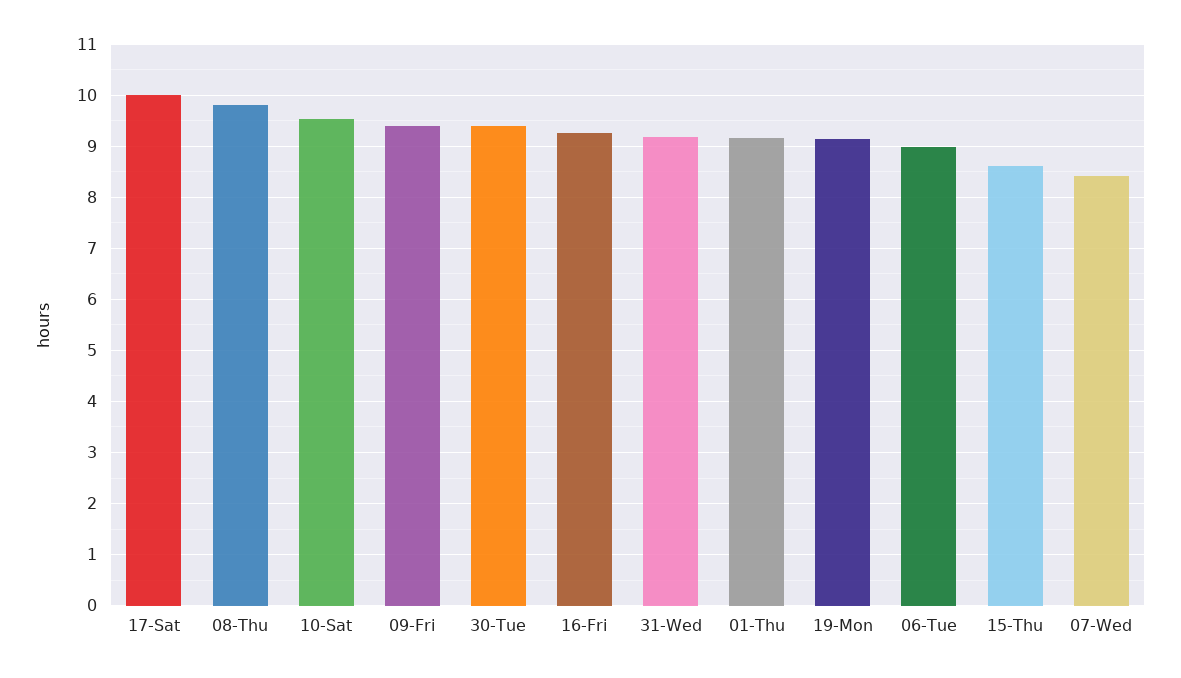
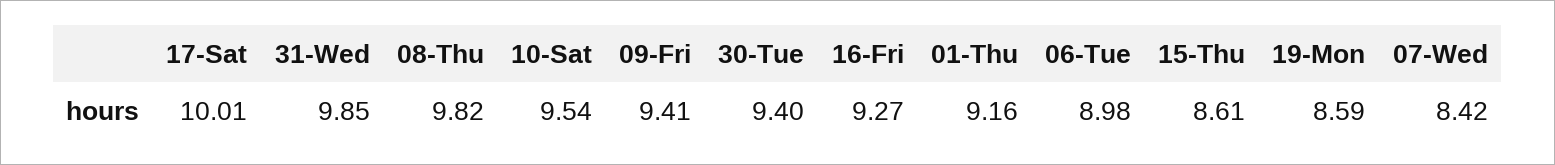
  {
    "17-Sat": 10.01,
    "08-Thu": 9.82,
    "10-Sat": 9.54,
    "09-Fri": 9.41,
    "30-Tue": 9.4,
    "16-Fri": 9.27,
-   "31-Wed": 9.2,
+   "31-Wed": 9.85,
    "01-Thu": 9.16,
-   "19-Mon": 9.2,
+   "19-Mon": 8.59,
    "06-Tue": 8.98,
    "15-Thu": 8.61,
    "07-Wed": 8.42
  }

